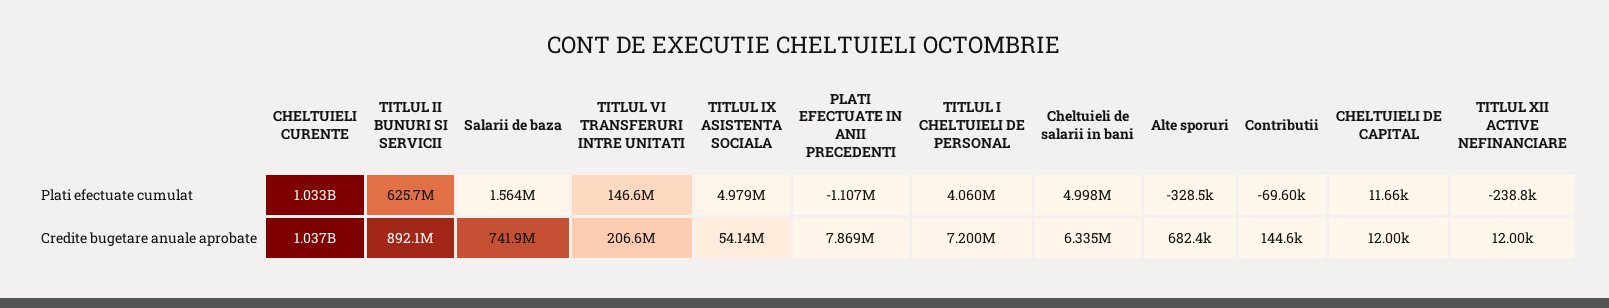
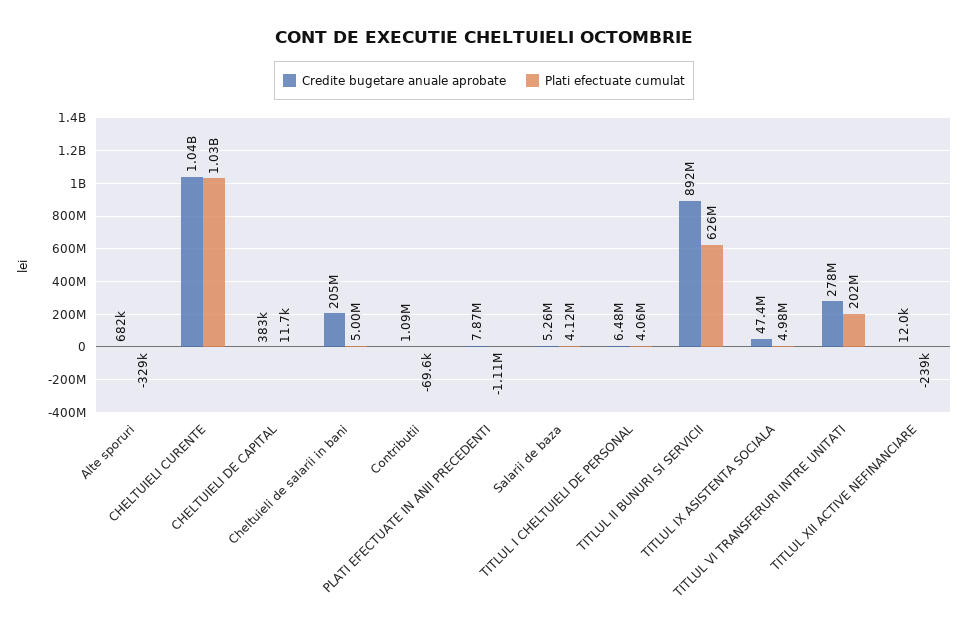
  {
    "Plati efectuate cumulat": {
      "CHELTUIELI CURENTE": 1033000000,
      "TITLUL II BUNURI SI SERVICII": 625700000,
-     "Salarii de baza": 1564000,
+     "Salarii de baza": 4120000,
-     "TITLUL VI TRANSFERURI INTRE UNITATI": 146600000,
+     "TITLUL VI TRANSFERURI INTRE UNITATI": 202000000,
      "TITLUL IX ASISTENTA SOCIALA": 4979000,
      "PLATI EFECTUATE IN ANII PRECEDENTI": -1107000,
      "TITLUL I CHELTUIELI DE PERSONAL": 4060000,
      "Cheltuieli de salarii in bani": 4998000,
      "Alte sporuri": -328500,
      "Contributii": -69600,
      "CHELTUIELI DE CAPITAL": 11660,
      "TITLUL XII ACTIVE NEFINANCIARE": -238800
    },
    "Credite bugetare anuale aprobate": {
      "CHELTUIELI CURENTE": 1037000000,
      "TITLUL II BUNURI SI SERVICII": 892100000,
-     "Salarii de baza": 741900000,
+     "Salarii de baza": 5260000,
-     "TITLUL VI TRANSFERURI INTRE UNITATI": 206600000,
+     "TITLUL VI TRANSFERURI INTRE UNITATI": 278000000,
-     "TITLUL IX ASISTENTA SOCIALA": 54140000,
+     "TITLUL IX ASISTENTA SOCIALA": 47400000,
      "PLATI EFECTUATE IN ANII PRECEDENTI": 7869000,
-     "TITLUL I CHELTUIELI DE PERSONAL": 7200000,
+     "TITLUL I CHELTUIELI DE PERSONAL": 6480000,
-     "Cheltuieli de salarii in bani": 6335000,
+     "Cheltuieli de salarii in bani": 205000000,
      "Alte sporuri": 682400,
-     "Contributii": 144600,
+     "Contributii": 1090000,
-     "CHELTUIELI DE CAPITAL": 12000,
+     "CHELTUIELI DE CAPITAL": 383000,
      "TITLUL XII ACTIVE NEFINANCIARE": 12000
    }
  }

